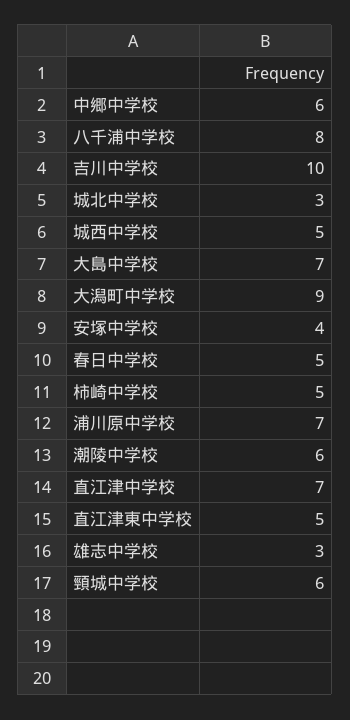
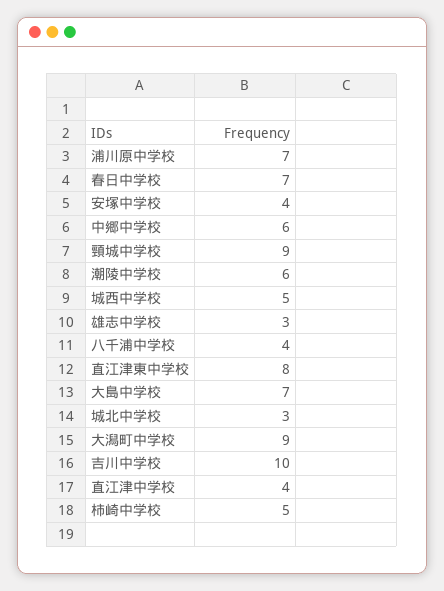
  {
    "中郷中学校": 6,
-   "八千浦中学校": 8,
+   "八千浦中学校": 4,
    "吉川中学校": 10,
    "城北中学校": 3,
    "城西中学校": 5,
    "大島中学校": 7,
    "大潟町中学校": 9,
    "安塚中学校": 4,
-   "春日中学校": 5,
+   "春日中学校": 7,
    "柿崎中学校": 5,
    "浦川原中学校": 7,
    "潮陵中学校": 6,
-   "直江津中学校": 7,
+   "直江津中学校": 4,
-   "直江津東中学校": 5,
+   "直江津東中学校": 8,
    "雄志中学校": 3,
-   "頸城中学校": 6
+   "頸城中学校": 9
  }

